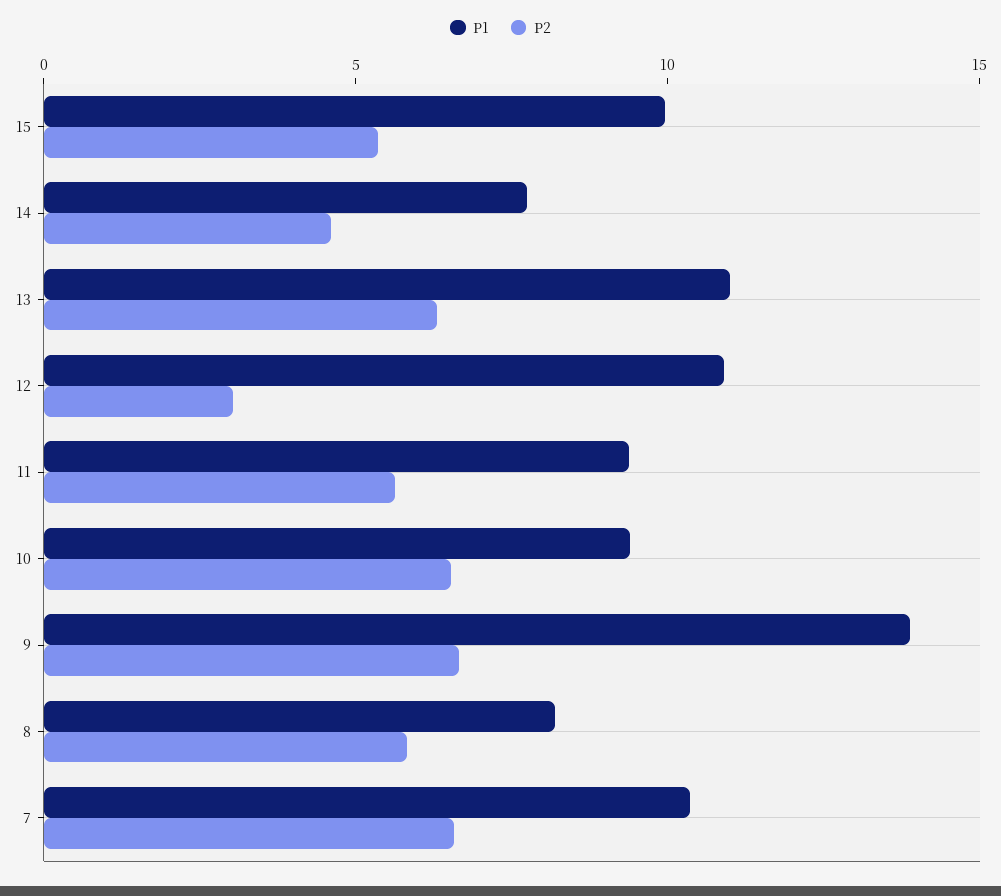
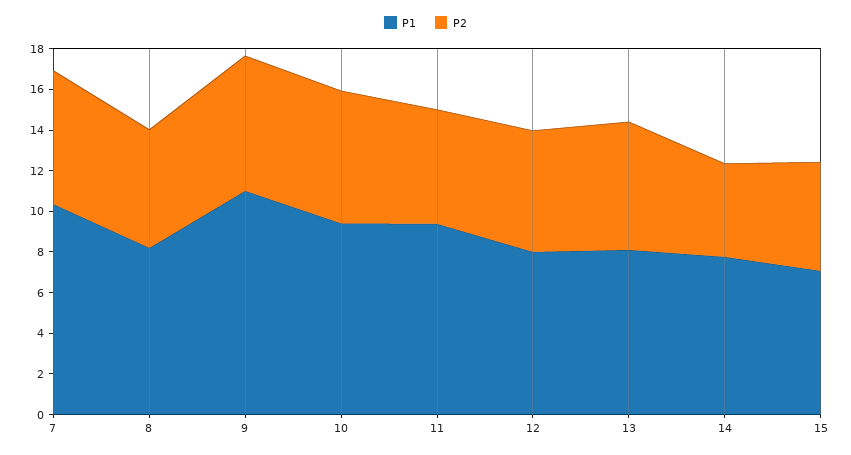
  {
    "P1": {
-     "15": 10,
+     "15": 7,
      "14": 8,
-     "13": 11,
+     "13": 8,
-     "12": 11,
+     "12": 8,
      "11": 9.5,
      "10": 9.5,
-     "9": 14,
+     "9": 11,
      "8": 8,
      "7": 10.5
    },
    "P2": {
      "15": 5.5,
      "14": 4.5,
      "13": 6.5,
-     "12": 3,
+     "12": 6,
      "11": 5.5,
      "10": 6.5,
      "9": 6.5,
      "8": 6,
      "7": 6.5
    }
  }

